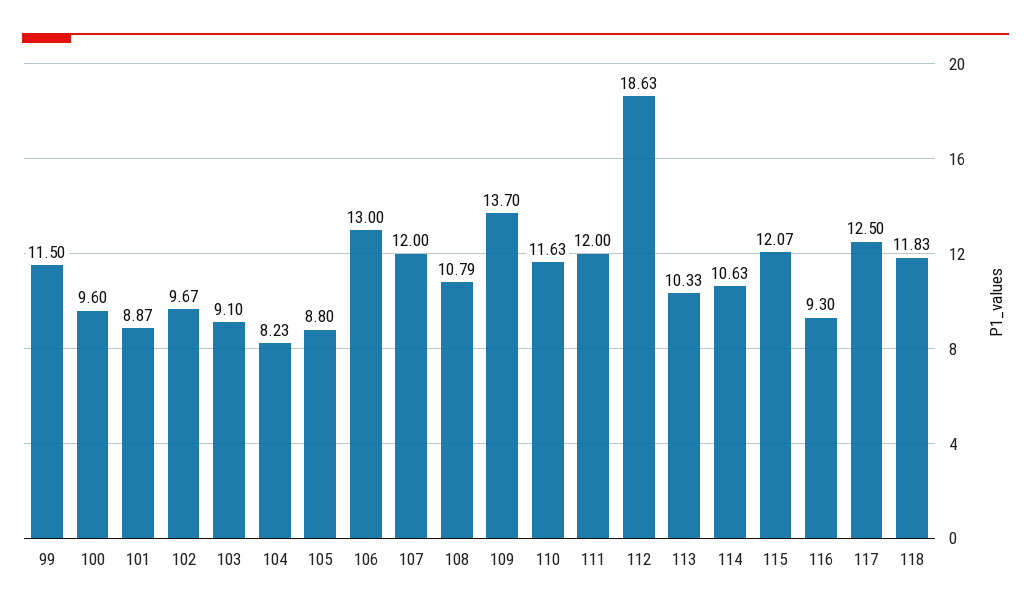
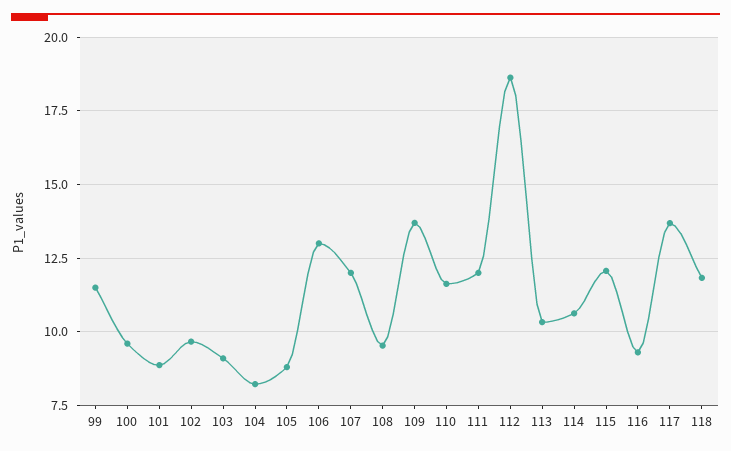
  {
    "99": 11.5,
    "100": 9.6,
    "101": 8.87,
    "102": 9.67,
    "103": 9.1,
    "104": 8.23,
    "105": 8.8,
    "106": 13,
    "107": 12,
-   "108": 10.79,
+   "108": 9.5,
    "109": 13.7,
    "110": 11.63,
    "111": 12,
    "112": 18.63,
    "113": 10.33,
    "114": 10.63,
    "115": 12.07,
    "116": 9.3,
-   "117": 12.5,
+   "117": 13.75,
    "118": 11.83
  }

